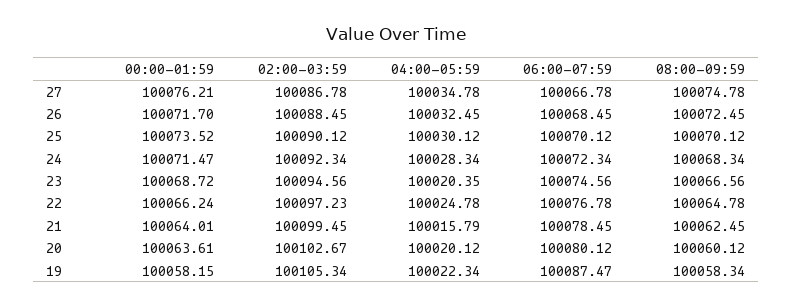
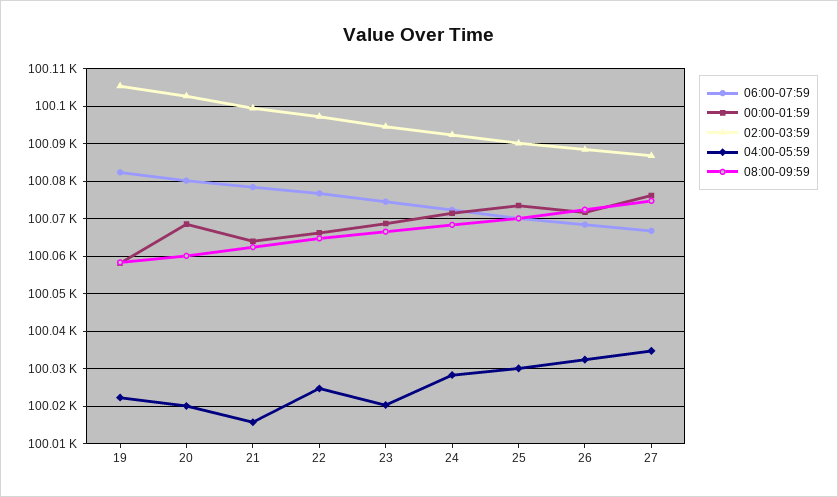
  {
    "00:00-01:59": {
      "27": 100076.21,
      "26": 100071.7,
      "25": 100073.52,
      "24": 100071.47,
      "23": 100068.72,
      "22": 100066.24,
      "21": 100064.01,
-     "20": 100063.61,
+     "20": 100068,
      "19": 100058.15
    },
    "02:00-03:59": {
      "27": 100086.78,
      "26": 100088.45,
      "25": 100090.12,
      "24": 100092.34,
      "23": 100094.56,
      "22": 100097.23,
      "21": 100099.45,
      "20": 100102.67,
      "19": 100105.34
    },
    "04:00-05:59": {
      "27": 100034.78,
      "26": 100032.45,
      "25": 100030.12,
      "24": 100028.34,
      "23": 100020.35,
      "22": 100024.78,
      "21": 100015.79,
      "20": 100020.12,
      "19": 100022.34
    },
    "06:00-07:59": {
      "27": 100066.78,
      "26": 100068.45,
      "25": 100070.12,
      "24": 100072.34,
      "23": 100074.56,
      "22": 100076.78,
      "21": 100078.45,
      "20": 100080.12,
-     "19": 100087.47
+     "19": 100082
    },
    "08:00-09:59": {
      "27": 100074.78,
      "26": 100072.45,
      "25": 100070.12,
      "24": 100068.34,
      "23": 100066.56,
      "22": 100064.78,
      "21": 100062.45,
      "20": 100060.12,
      "19": 100058.34
    }
  }

